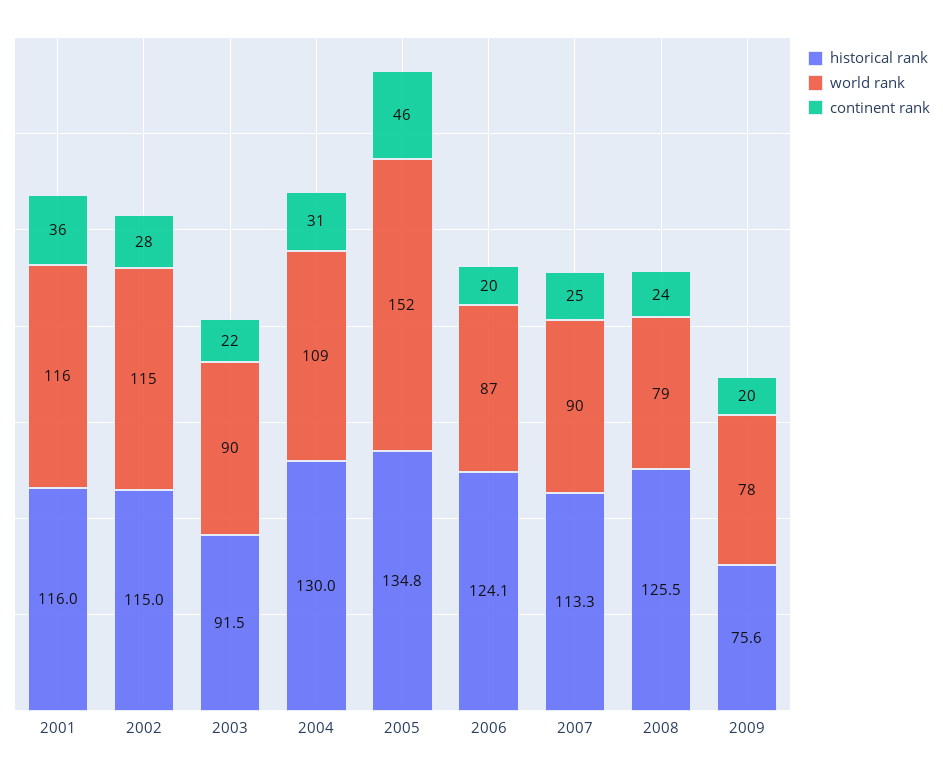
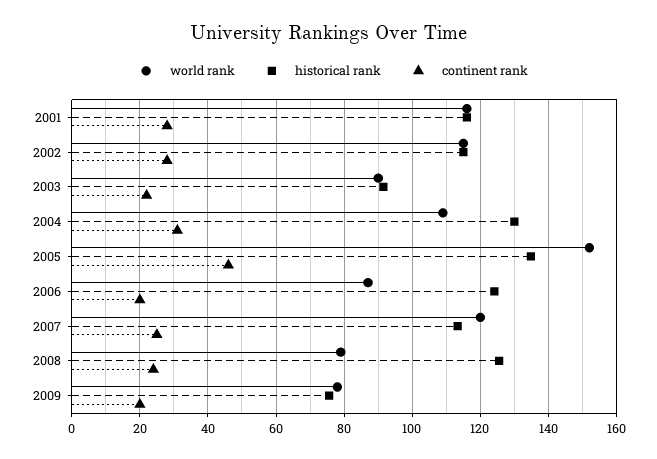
  {
    "historical rank": {
      "2001": 116,
      "2002": 115,
      "2003": 91.5,
      "2004": 130,
      "2005": 134.8,
      "2006": 124.1,
      "2007": 113.3,
      "2008": 125.5,
      "2009": 75.6
    },
    "world rank": {
      "2001": 116,
      "2002": 115,
      "2003": 90,
      "2004": 109,
      "2005": 152,
      "2006": 87,
-     "2007": 90,
+     "2007": 120,
      "2008": 79,
      "2009": 78
    },
    "continent rank": {
-     "2001": 36,
+     "2001": 28,
      "2002": 28,
      "2003": 22,
      "2004": 31,
      "2005": 46,
      "2006": 20,
      "2007": 25,
      "2008": 24,
      "2009": 20
    }
  }

